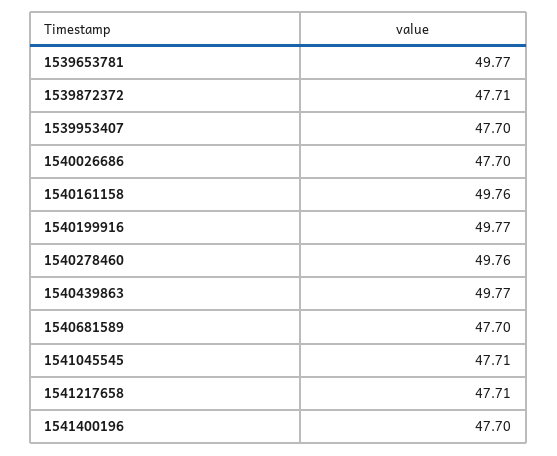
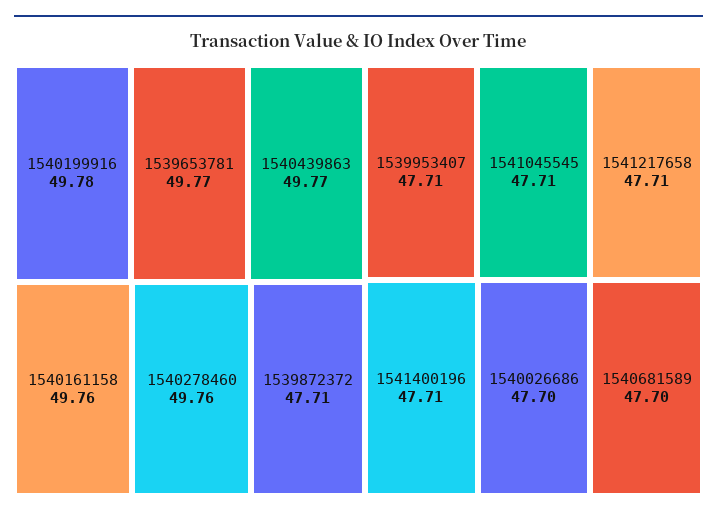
  {
    "1539653781": 49.77,
    "1539872372": 47.71,
-   "1539953407": 47.7,
+   "1539953407": 47.71,
    "1540026686": 47.7,
    "1540161158": 49.76,
-   "1540199916": 49.77,
+   "1540199916": 49.78,
    "1540278460": 49.76,
    "1540439863": 49.77,
    "1540681589": 47.7,
    "1541045545": 47.71,
    "1541217658": 47.71,
-   "1541400196": 47.7
+   "1541400196": 47.71
  }

